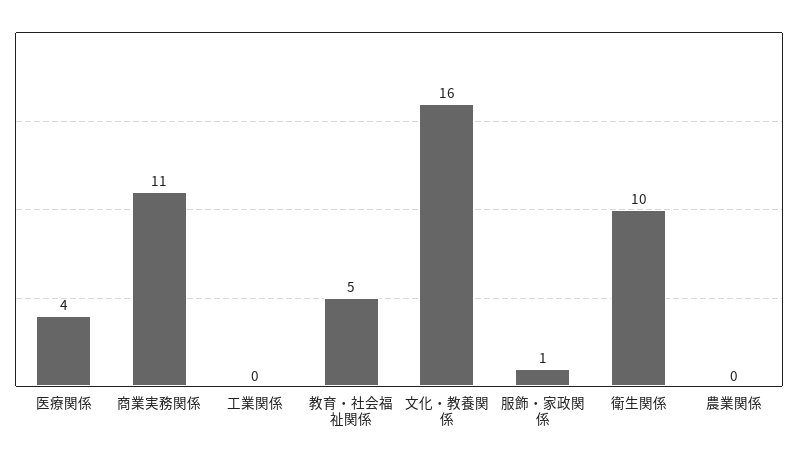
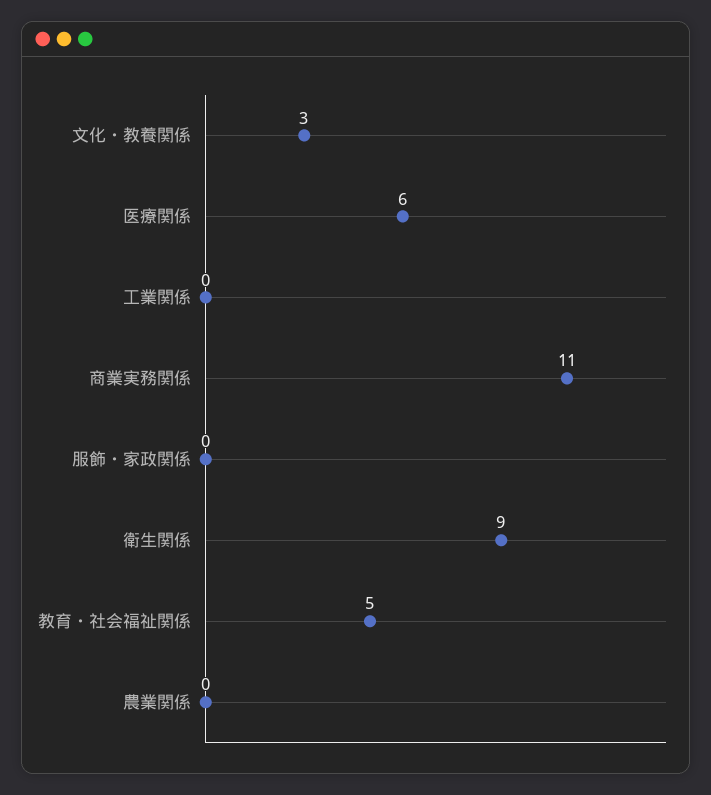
  {
-   "医療関係": 4,
+   "医療関係": 6,
    "商業実務関係": 11,
    "工業関係": 0,
    "教育・社会福祉関係": 5,
-   "文化・教養関係": 16,
+   "文化・教養関係": 3,
-   "服飾・家政関係": 1,
+   "服飾・家政関係": 0,
-   "衛生関係": 10,
+   "衛生関係": 9,
    "農業関係": 0
  }

